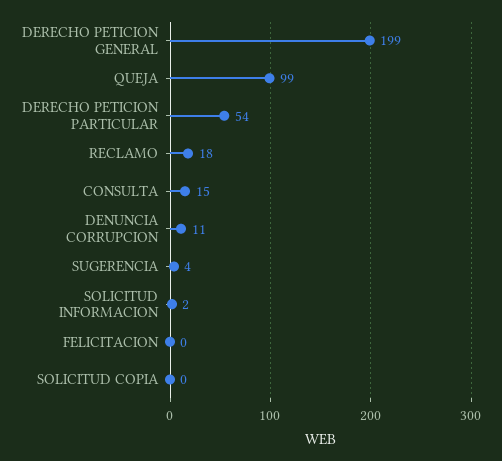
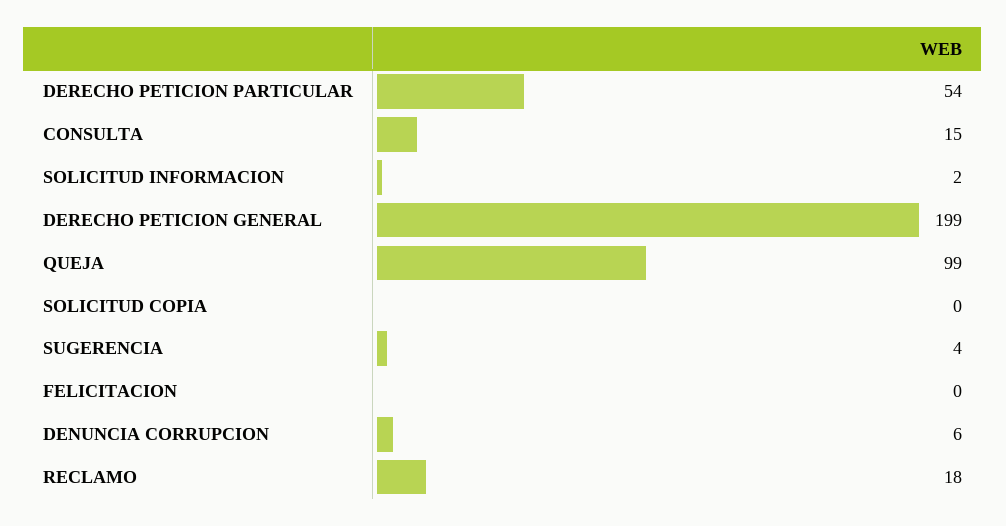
  {
    "DERECHO PETICION GENERAL": 199,
    "QUEJA": 99,
    "DERECHO PETICION PARTICULAR": 54,
    "RECLAMO": 18,
    "CONSULTA": 15,
-   "DENUNCIA CORRUPCION": 11,
+   "DENUNCIA CORRUPCION": 6,
    "SUGERENCIA": 4,
    "SOLICITUD INFORMACION": 2,
    "FELICITACION": 0,
    "SOLICITUD COPIA": 0
  }

